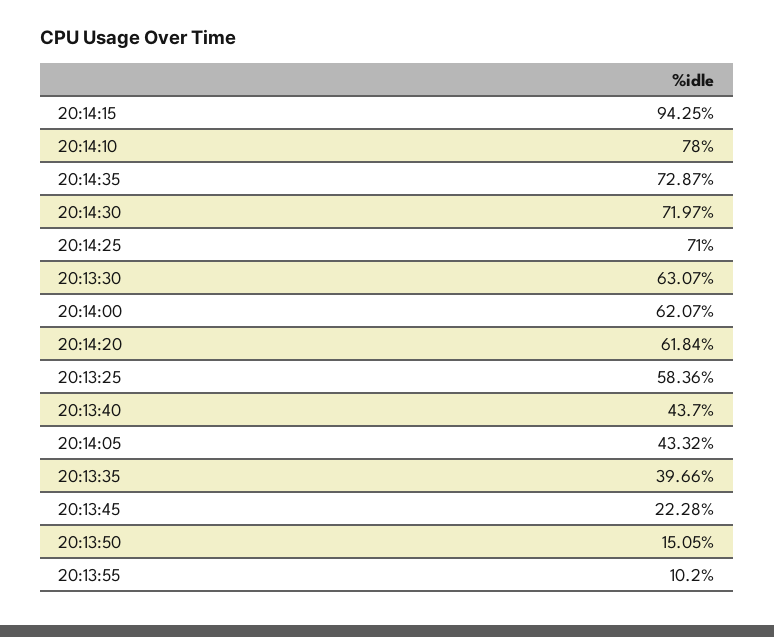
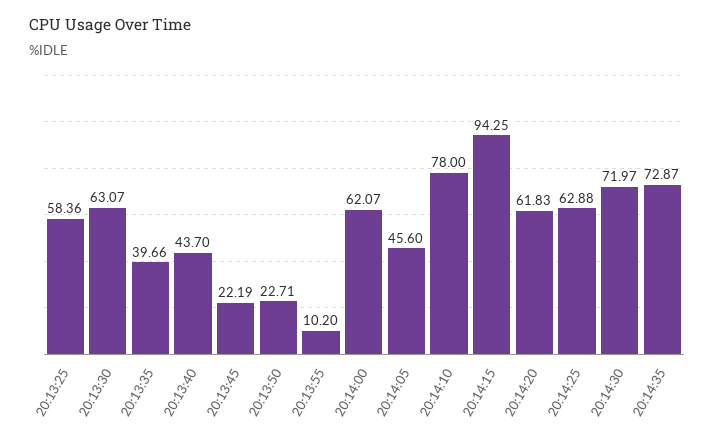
  {
    "20:14:15": 94.25,
    "20:14:10": 78,
    "20:14:35": 72.87,
    "20:14:30": 71.97,
-   "20:14:25": 71,
+   "20:14:25": 62.88,
    "20:13:30": 63.07,
    "20:14:00": 62.07,
-   "20:14:20": 61.84,
+   "20:14:20": 61.83,
    "20:13:25": 58.36,
    "20:13:40": 43.7,
-   "20:14:05": 43.32,
+   "20:14:05": 45.6,
    "20:13:35": 39.66,
-   "20:13:45": 22.28,
+   "20:13:45": 22.19,
-   "20:13:50": 15.05,
+   "20:13:50": 22.71,
    "20:13:55": 10.2
  }

